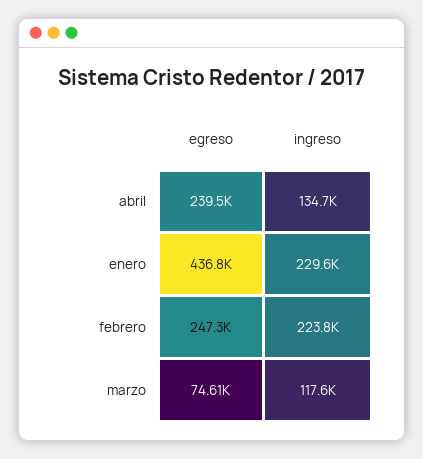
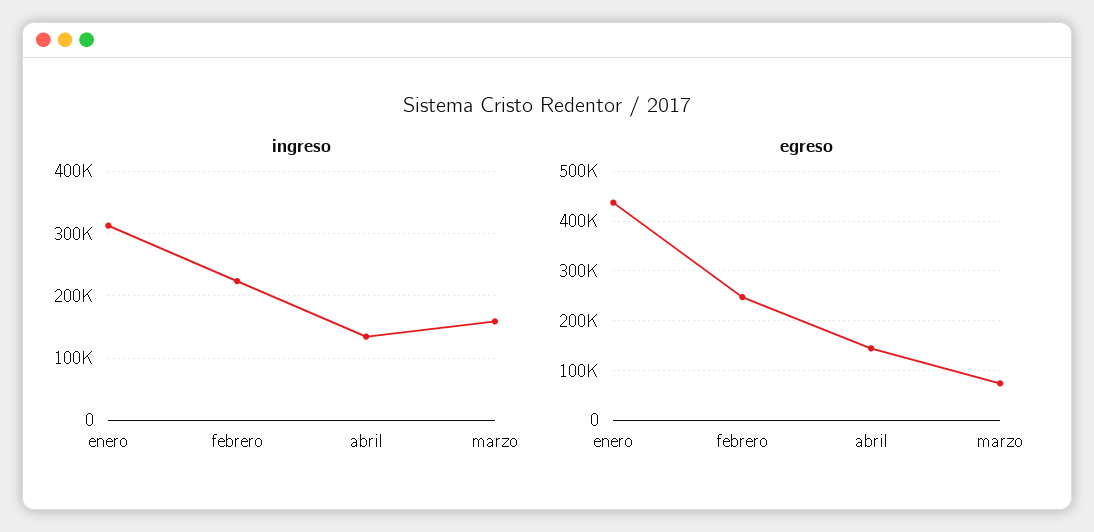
  {
    "egreso": {
-     "abril": 239500,
+     "abril": 140000,
      "enero": 436800,
      "febrero": 247300,
      "marzo": 74610
    },
    "ingreso": {
      "abril": 134700,
-     "enero": 229600,
+     "enero": 310000,
      "febrero": 223800,
-     "marzo": 117600
+     "marzo": 160000
    }
  }

